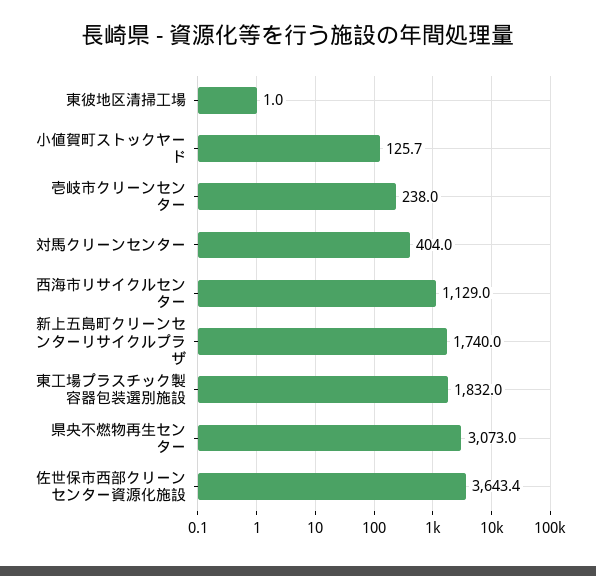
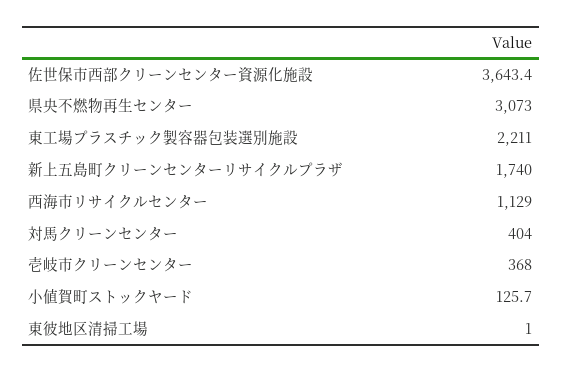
  {
    "東彼地区清掃工場": 1,
    "小値賀町ストックヤード": 125.7,
-   "壱岐市クリーンセンター": 238,
+   "壱岐市クリーンセンター": 368,
    "対馬クリーンセンター": 404,
    "西海市リサイクルセンター": 1129,
    "新上五島町クリーンセンターリサイクルプラザ": 1740,
-   "東工場プラスチック製容器包装選別施設": 1832,
+   "東工場プラスチック製容器包装選別施設": 2211,
    "県央不燃物再生センター": 3073,
    "佐世保市西部クリーンセンター資源化施設": 3643.4
  }

